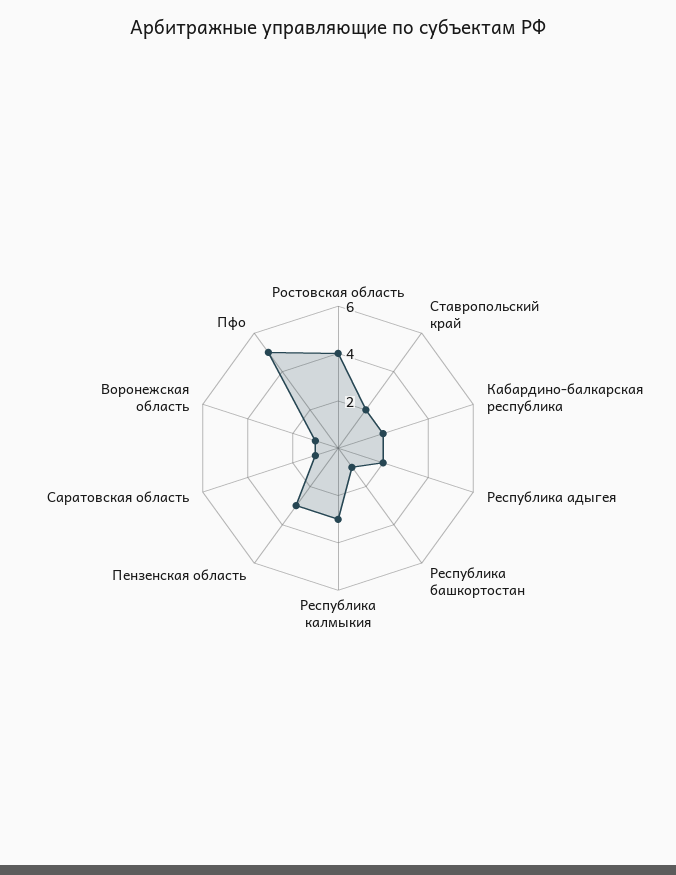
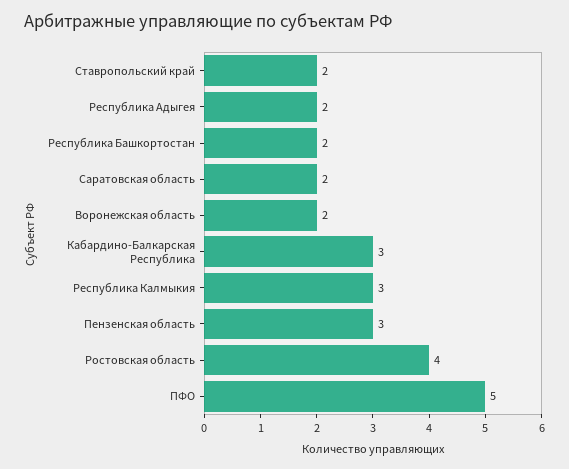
  {
    "Ростовская область": 4,
    "Ставропольский край": 2,
-   "Кабардино-балкарская республика": 2,
+   "Кабардино-балкарская республика": 3,
    "Республика адыгея": 2,
-   "Республика башкортостан": 1,
+   "Республика башкортостан": 2,
    "Республика калмыкия": 3,
    "Пензенская область": 3,
-   "Саратовская область": 1,
+   "Саратовская область": 2,
-   "Воронежская область": 1,
+   "Воронежская область": 2,
    "Пфо": 5
  }

